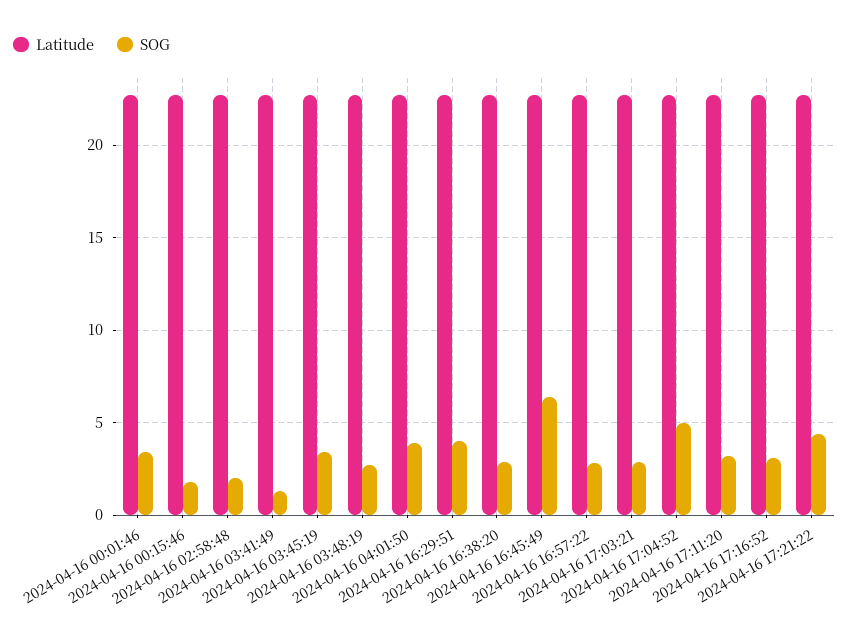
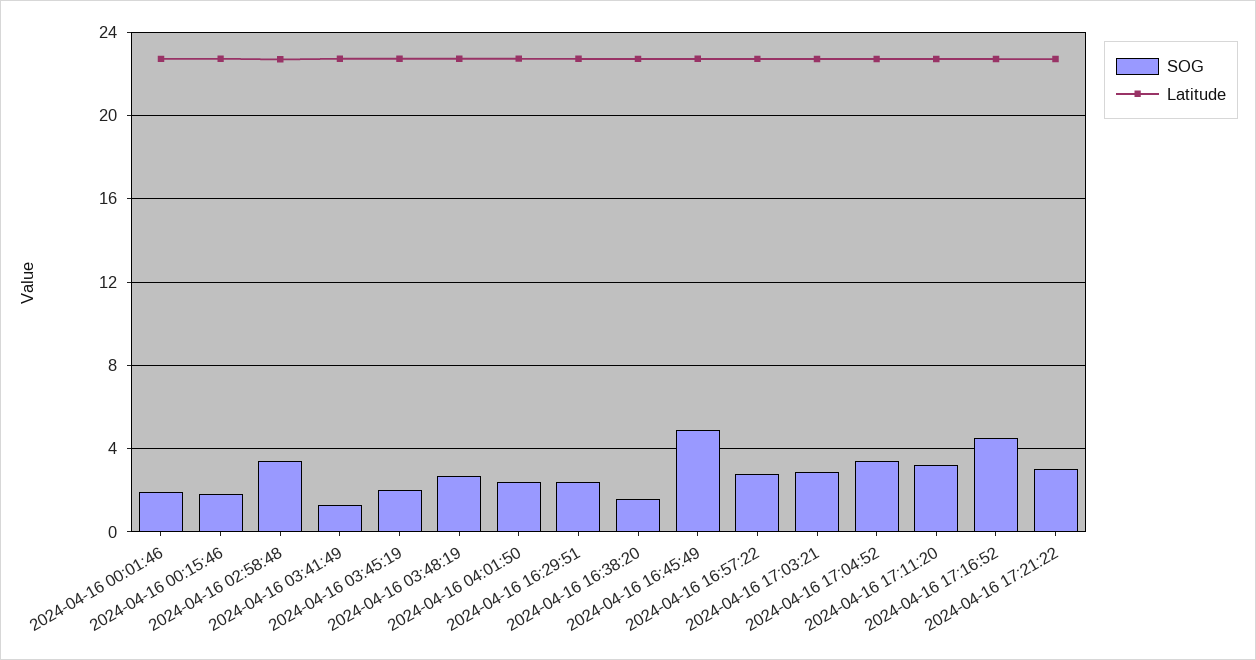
  {
    "Latitude": {
      "2024-04-16 00:01:46": 22.5,
      "2024-04-16 00:15:46": 22.5,
      "2024-04-16 02:58:48": 22.5,
      "2024-04-16 03:41:49": 22.5,
      "2024-04-16 03:45:19": 22.5,
      "2024-04-16 03:48:19": 22.5,
      "2024-04-16 04:01:50": 22.5,
      "2024-04-16 16:29:51": 22.5,
      "2024-04-16 16:38:20": 22.5,
      "2024-04-16 16:45:49": 22.5,
      "2024-04-16 16:57:22": 22.5,
      "2024-04-16 17:03:21": 22.5,
      "2024-04-16 17:04:52": 22.5,
      "2024-04-16 17:11:20": 22.5,
      "2024-04-16 17:16:52": 22.5,
      "2024-04-16 17:21:22": 22.5
    },
    "SOG": {
-     "2024-04-16 00:01:46": 3.5,
+     "2024-04-16 00:01:46": 2,
      "2024-04-16 00:15:46": 2,
-     "2024-04-16 02:58:48": 2,
+     "2024-04-16 02:58:48": 3.5,
      "2024-04-16 03:41:49": 1.5,
-     "2024-04-16 03:45:19": 3.5,
+     "2024-04-16 03:45:19": 2,
      "2024-04-16 03:48:19": 2.5,
-     "2024-04-16 04:01:50": 4,
+     "2024-04-16 04:01:50": 2.5,
-     "2024-04-16 16:29:51": 4,
+     "2024-04-16 16:29:51": 2.5,
-     "2024-04-16 16:38:20": 3,
+     "2024-04-16 16:38:20": 1.5,
-     "2024-04-16 16:45:49": 6.5,
+     "2024-04-16 16:45:49": 5,
      "2024-04-16 16:57:22": 3,
      "2024-04-16 17:03:21": 3,
-     "2024-04-16 17:04:52": 5,
+     "2024-04-16 17:04:52": 3.5,
      "2024-04-16 17:11:20": 3,
-     "2024-04-16 17:16:52": 3,
+     "2024-04-16 17:16:52": 4.5,
-     "2024-04-16 17:21:22": 4.5
+     "2024-04-16 17:21:22": 3
    }
  }

